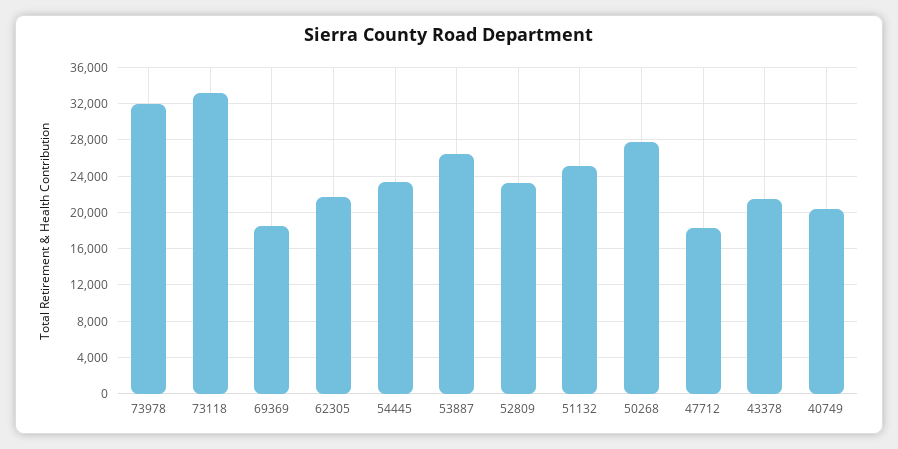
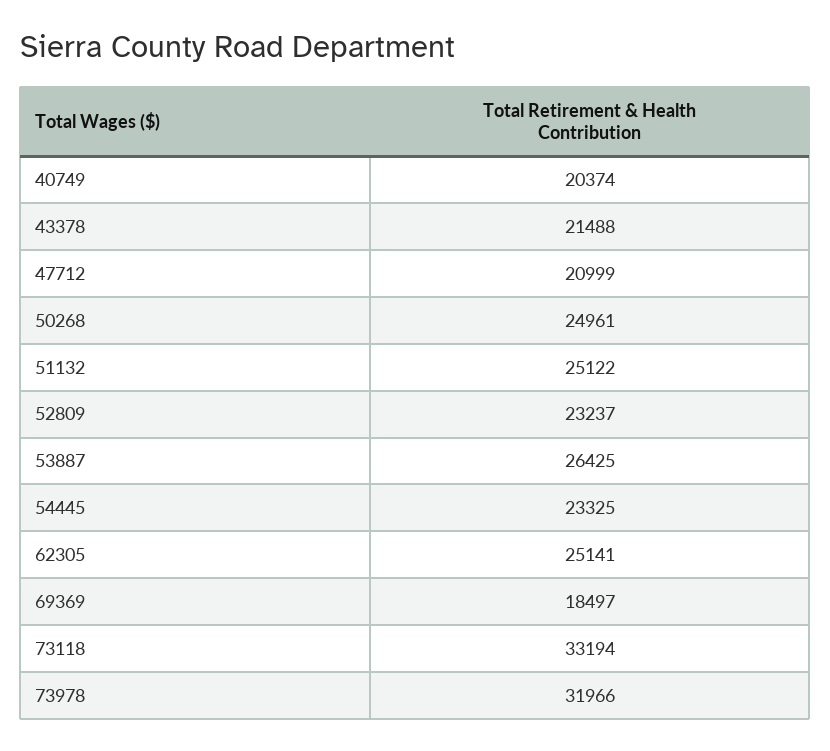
  {
    "73978": 31966,
    "73118": 33194,
    "69369": 18497,
-   "62305": 22000,
+   "62305": 25141,
    "54445": 23325,
    "53887": 26425,
    "52809": 23237,
    "51132": 25122,
-   "50268": 28000,
+   "50268": 24961,
-   "47712": 18000,
+   "47712": 20999,
    "43378": 21488,
    "40749": 20374
  }

